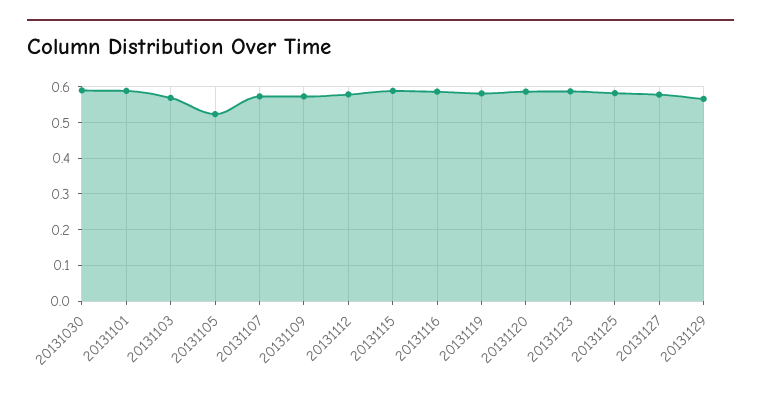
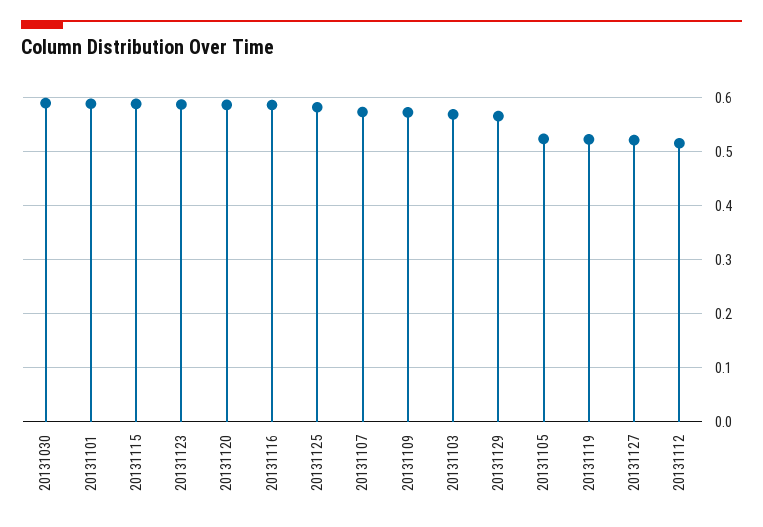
  {
    "20131030": 0.6,
    "20131101": 0.58,
    "20131103": 0.56,
    "20131105": 0.52,
    "20131107": 0.58,
    "20131109": 0.58,
-   "20131112": 0.58,
+   "20131112": 0.52,
    "20131115": 0.58,
    "20131116": 0.58,
-   "20131119": 0.58,
+   "20131119": 0.52,
    "20131120": 0.58,
    "20131123": 0.58,
    "20131125": 0.58,
-   "20131127": 0.58,
+   "20131127": 0.52,
    "20131129": 0.56
  }

